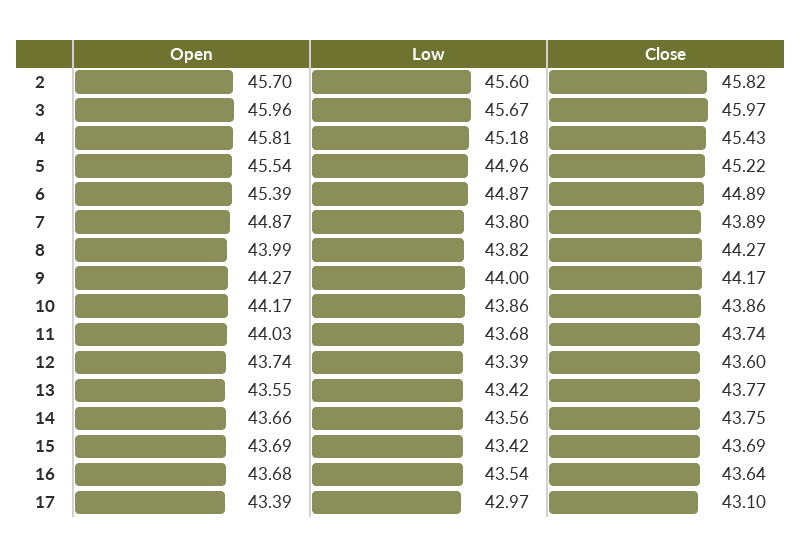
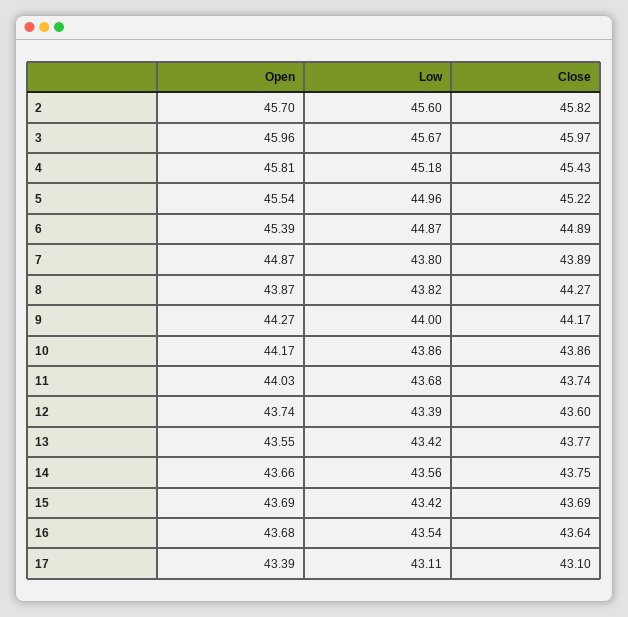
  {
    "Open": {
      "2": 45.7,
      "3": 45.96,
      "4": 45.81,
      "5": 45.54,
      "6": 45.39,
      "7": 44.87,
-     "8": 43.99,
+     "8": 43.87,
      "9": 44.27,
      "10": 44.17,
      "11": 44.03,
      "12": 43.74,
      "13": 43.55,
      "14": 43.66,
      "15": 43.69,
      "16": 43.68,
      "17": 43.39
    },
    "Low": {
      "2": 45.6,
      "3": 45.67,
      "4": 45.18,
      "5": 44.96,
      "6": 44.87,
      "7": 43.8,
      "8": 43.82,
      "9": 44,
      "10": 43.86,
      "11": 43.68,
      "12": 43.39,
      "13": 43.42,
      "14": 43.56,
      "15": 43.42,
      "16": 43.54,
-     "17": 42.97
+     "17": 43.11
    },
    "Close": {
      "2": 45.82,
      "3": 45.97,
      "4": 45.43,
      "5": 45.22,
      "6": 44.89,
      "7": 43.89,
      "8": 44.27,
      "9": 44.17,
      "10": 43.86,
      "11": 43.74,
      "12": 43.6,
      "13": 43.77,
      "14": 43.75,
      "15": 43.69,
      "16": 43.64,
      "17": 43.1
    }
  }

